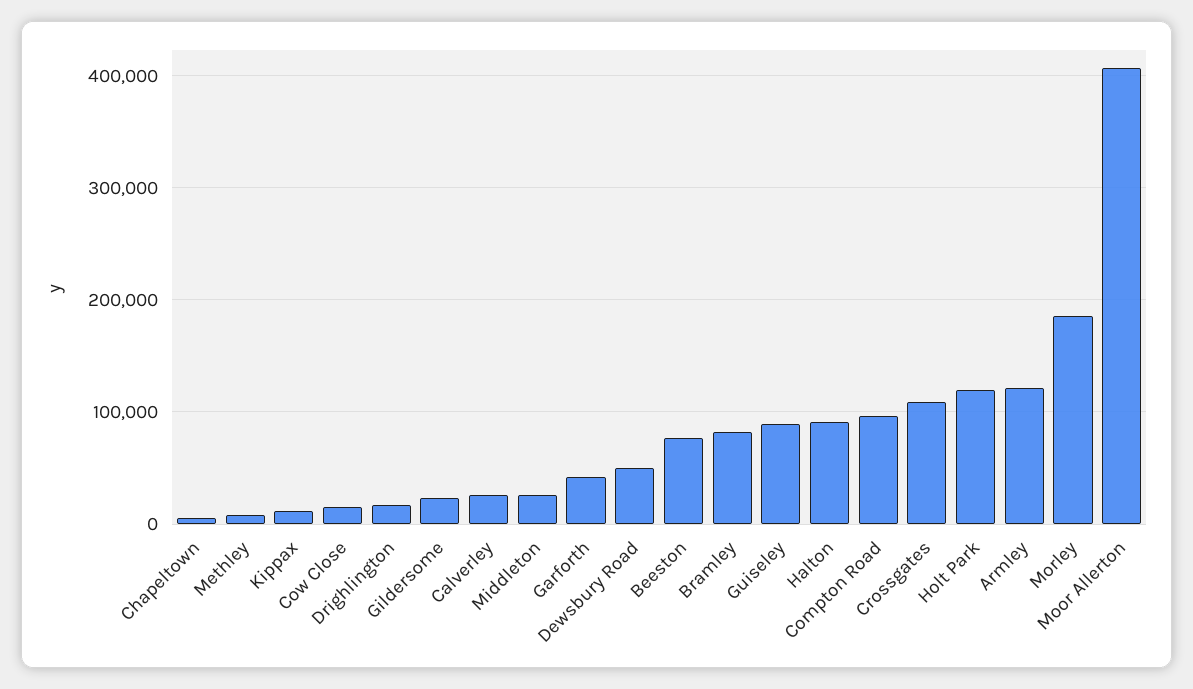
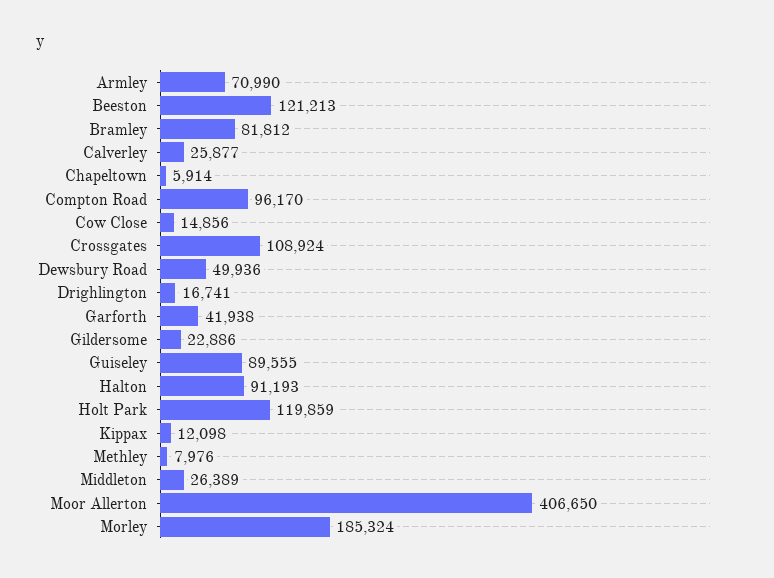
  {
    "Chapeltown": 5914,
    "Methley": 7976,
    "Kippax": 12098,
    "Cow Close": 14856,
    "Drighlington": 16741,
    "Gildersome": 22886,
    "Calverley": 25877,
    "Middleton": 26389,
    "Garforth": 41938,
    "Dewsbury Road": 49936,
-   "Beeston": 80000,
+   "Beeston": 121213,
    "Bramley": 81812,
    "Guiseley": 89555,
    "Halton": 91193,
    "Compton Road": 96170,
    "Crossgates": 108924,
    "Holt Park": 119859,
-   "Armley": 120000,
+   "Armley": 70990,
    "Morley": 185324,
    "Moor Allerton": 406650
  }

